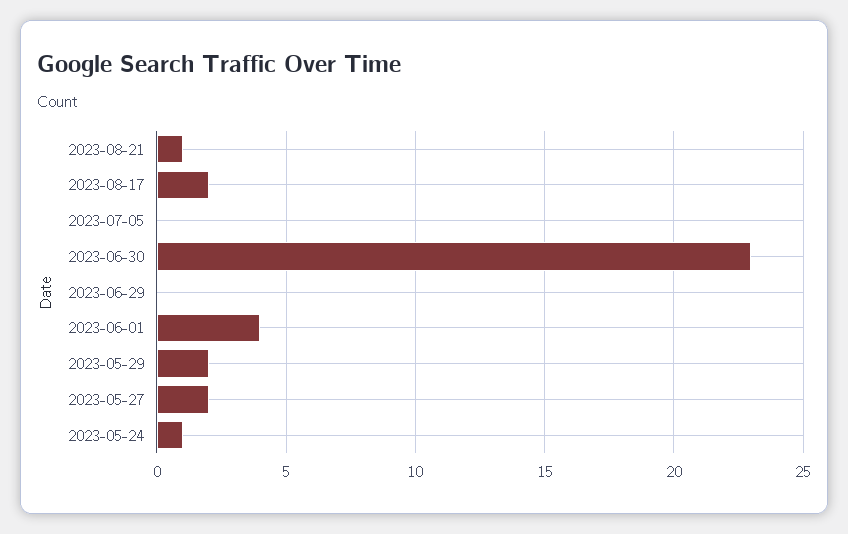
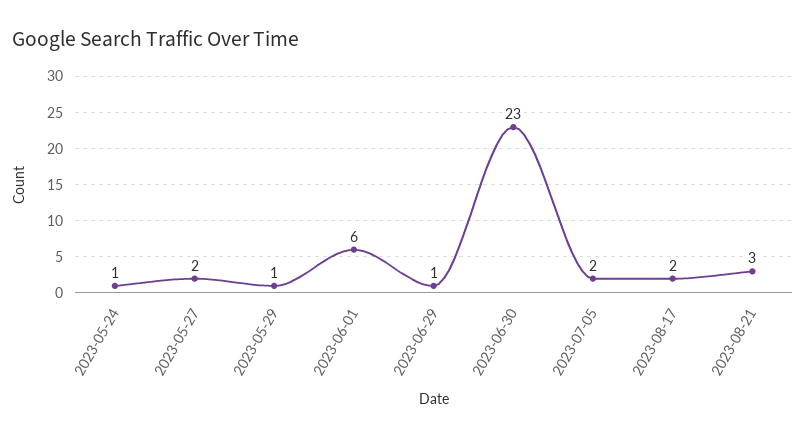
  {
-   "2023-08-21": 1,
+   "2023-08-21": 3,
    "2023-08-17": 2,
-   "2023-07-05": 0,
+   "2023-07-05": 2,
    "2023-06-30": 23,
-   "2023-06-29": 0,
+   "2023-06-29": 1,
-   "2023-06-01": 4,
+   "2023-06-01": 6,
-   "2023-05-29": 2,
+   "2023-05-29": 1,
    "2023-05-27": 2,
    "2023-05-24": 1
  }

